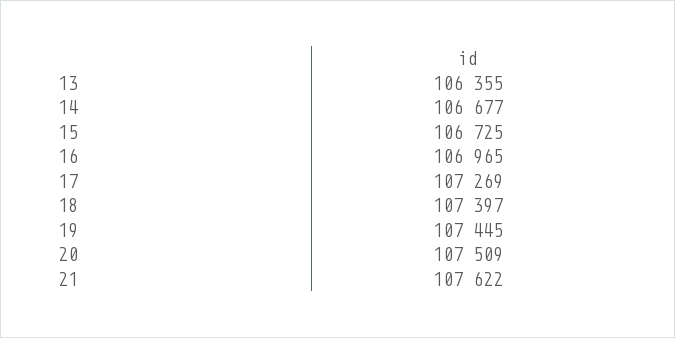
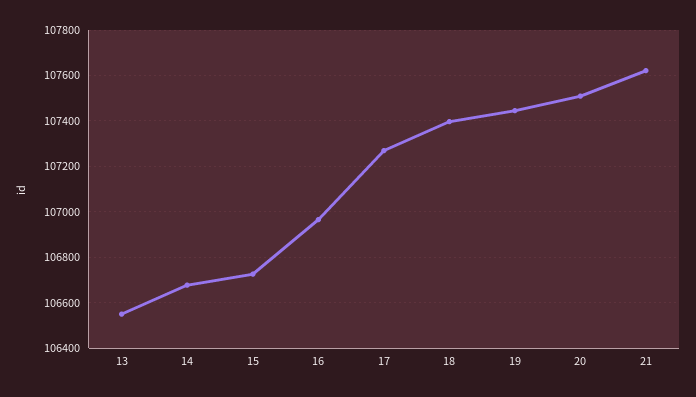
  {
-   "13": 106355,
+   "13": 106550,
    "14": 106677,
    "15": 106725,
    "16": 106965,
    "17": 107269,
    "18": 107397,
    "19": 107445,
    "20": 107509,
    "21": 107622
  }

